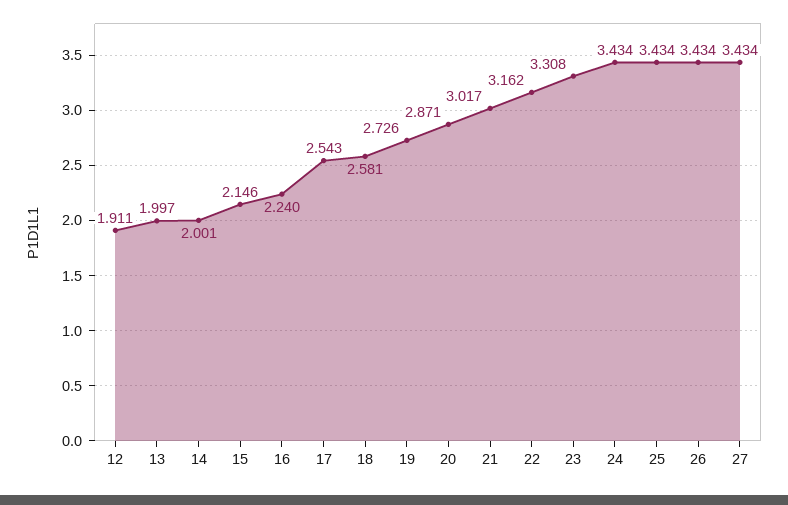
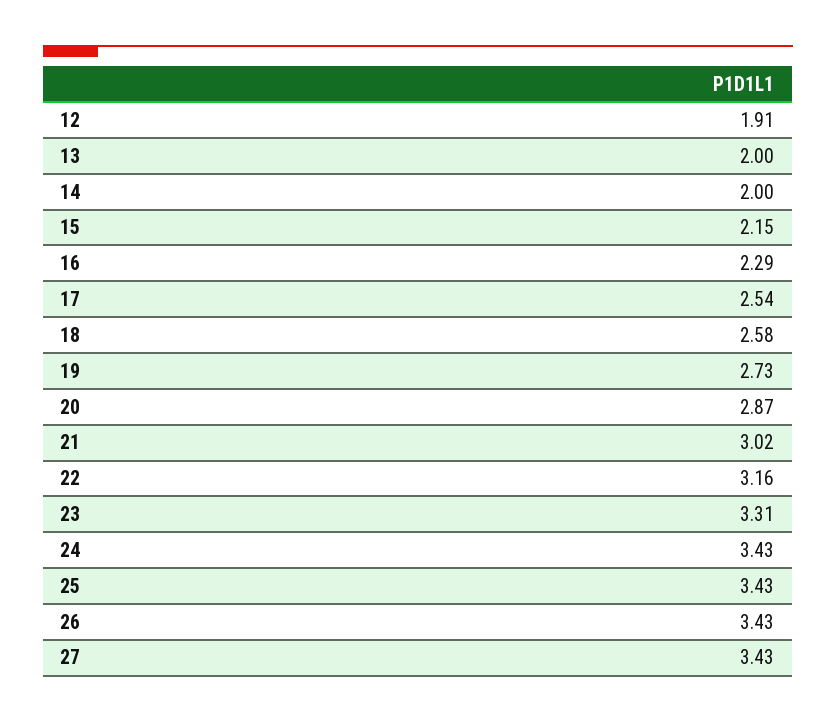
  {
    "12": 1.911,
    "13": 1.997,
    "14": 2.001,
    "15": 2.146,
-   "16": 2.24,
+   "16": 2.29,
    "17": 2.543,
    "18": 2.581,
    "19": 2.726,
    "20": 2.871,
    "21": 3.017,
    "22": 3.162,
    "23": 3.308,
    "24": 3.434,
    "25": 3.434,
    "26": 3.434,
    "27": 3.434
  }

